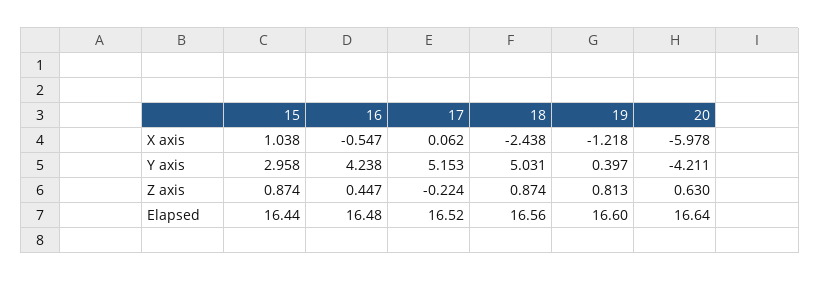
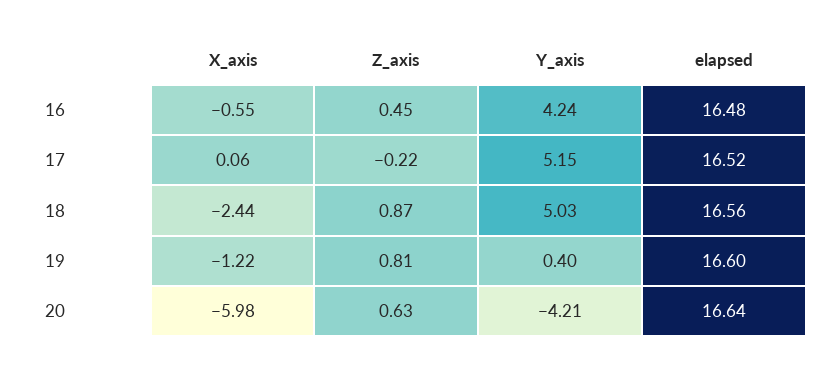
  {
-   "15": {
-     "X axis": 1.038,
-     "Y axis": 2.958,
-     "Z axis": 0.874,
-     "Elapsed": 16.44
-   },
    "16": {
      "X axis": -0.547,
      "Y axis": 4.238,
      "Z axis": 0.447,
      "Elapsed": 16.48
    },
    "17": {
      "X axis": 0.062,
      "Y axis": 5.153,
      "Z axis": -0.224,
      "Elapsed": 16.52
    },
    "18": {
      "X axis": -2.438,
      "Y axis": 5.031,
      "Z axis": 0.874,
      "Elapsed": 16.56
    },
    "19": {
      "X axis": -1.218,
      "Y axis": 0.397,
      "Z axis": 0.813,
      "Elapsed": 16.6
    },
    "20": {
      "X axis": -5.978,
      "Y axis": -4.211,
      "Z axis": 0.63,
      "Elapsed": 16.64
    }
  }

